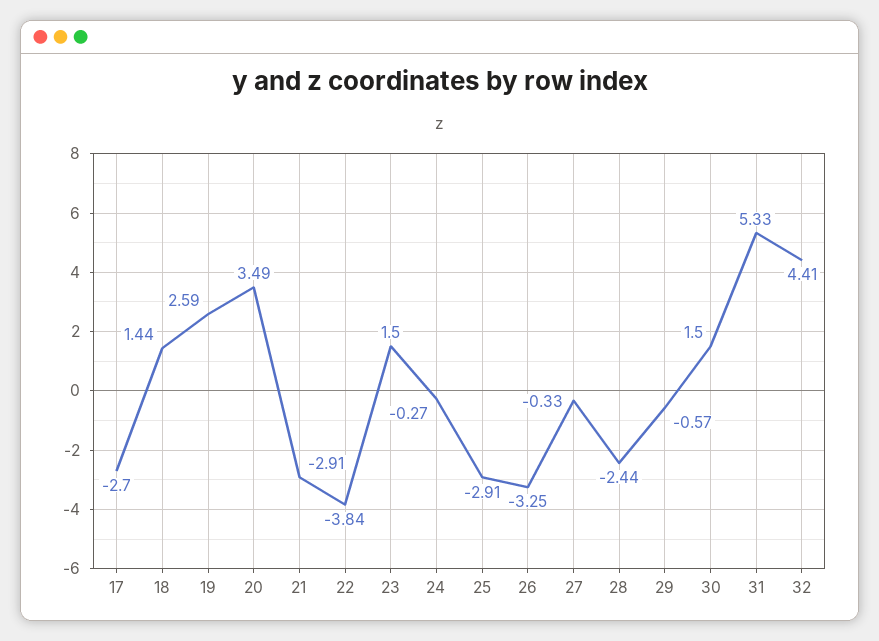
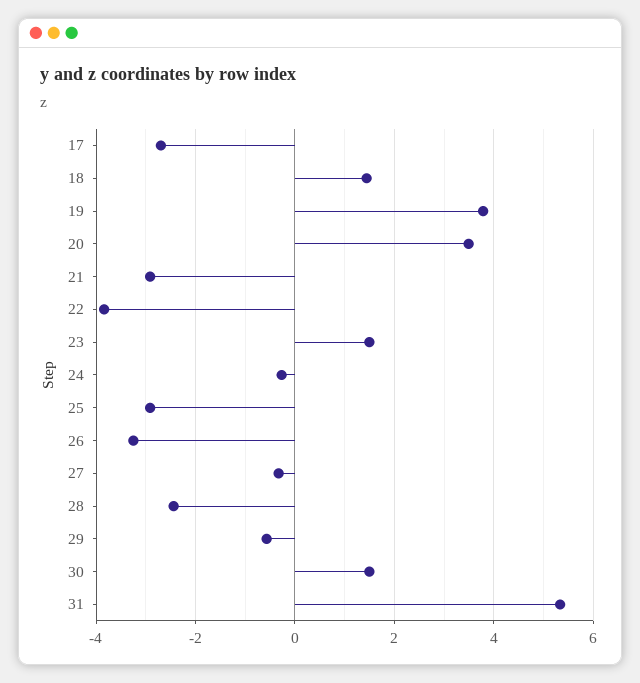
  {
    "17": -2.7,
    "18": 1.44,
-   "19": 2.59,
+   "19": 3.8,
    "20": 3.49,
    "21": -2.91,
    "22": -3.84,
    "23": 1.5,
    "24": -0.27,
    "25": -2.91,
    "26": -3.25,
    "27": -0.33,
    "28": -2.44,
    "29": -0.57,
    "30": 1.5,
-   "31": 5.33,
+   "31": 5.33
-   "32": 4.41
  }

